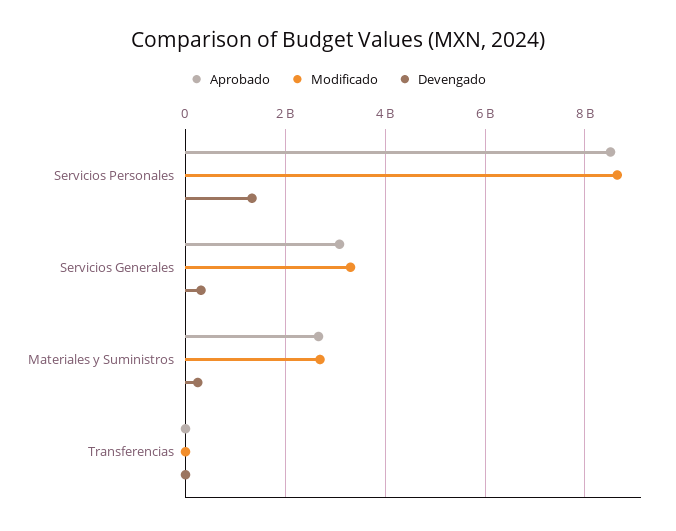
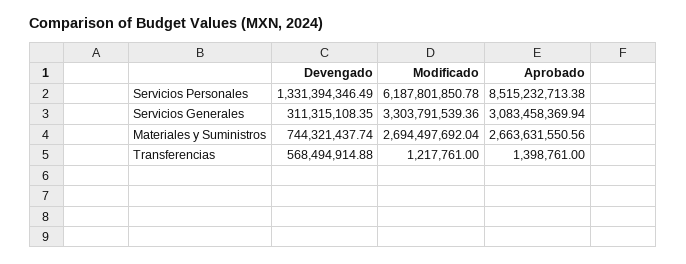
  {
    "Aprobado": {
      "Servicios Personales": 8515232713.38,
      "Servicios Generales": 3083458369.94,
      "Materiales y Suministros": 2663631550.56,
      "Transferencias": 1398761
    },
    "Modificado": {
-     "Servicios Personales": 8600000000,
+     "Servicios Personales": 6187801850.78,
      "Servicios Generales": 3303791539.36,
      "Materiales y Suministros": 2694497692.04,
      "Transferencias": 1217761
    },
    "Devengado": {
      "Servicios Personales": 1331394346.49,
      "Servicios Generales": 311315108.35,
-     "Materiales y Suministros": 200000000,
+     "Materiales y Suministros": 744321437.74,
-     "Transferencias": 0
+     "Transferencias": 568494914.88
    }
  }

